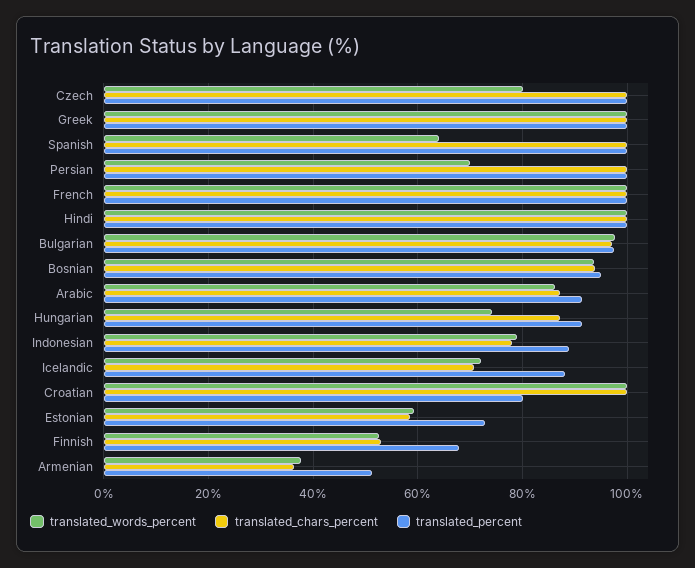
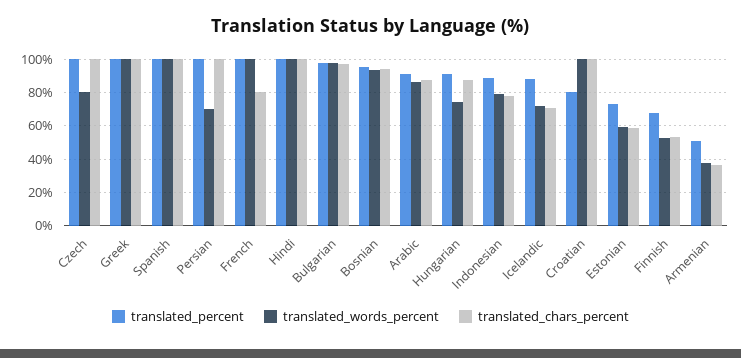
  {
    "translated_words_percent": {
      "Czech": 80,
      "Greek": 100,
-     "Spanish": 64,
+     "Spanish": 100,
      "Persian": 70,
      "French": 100,
      "Hindi": 100,
      "Bulgarian": 98,
      "Bosnian": 94,
      "Arabic": 86,
      "Hungarian": 74,
      "Indonesian": 78,
      "Icelandic": 72,
      "Croatian": 100,
      "Estonian": 60,
      "Finnish": 52,
      "Armenian": 38
    },
    "translated_chars_percent": {
      "Czech": 100,
      "Greek": 100,
      "Spanish": 100,
      "Persian": 100,
-     "French": 100,
+     "French": 80,
      "Hindi": 100,
      "Bulgarian": 98,
      "Bosnian": 94,
      "Arabic": 88,
      "Hungarian": 88,
      "Indonesian": 78,
      "Icelandic": 70,
      "Croatian": 100,
      "Estonian": 58,
      "Finnish": 54,
      "Armenian": 36
    },
    "translated_percent": {
      "Czech": 100,
      "Greek": 100,
      "Spanish": 100,
      "Persian": 100,
      "French": 100,
      "Hindi": 100,
      "Bulgarian": 98,
      "Bosnian": 96,
      "Arabic": 92,
      "Hungarian": 92,
      "Indonesian": 88,
      "Icelandic": 88,
      "Croatian": 80,
      "Estonian": 72,
      "Finnish": 68,
      "Armenian": 52
    }
  }

